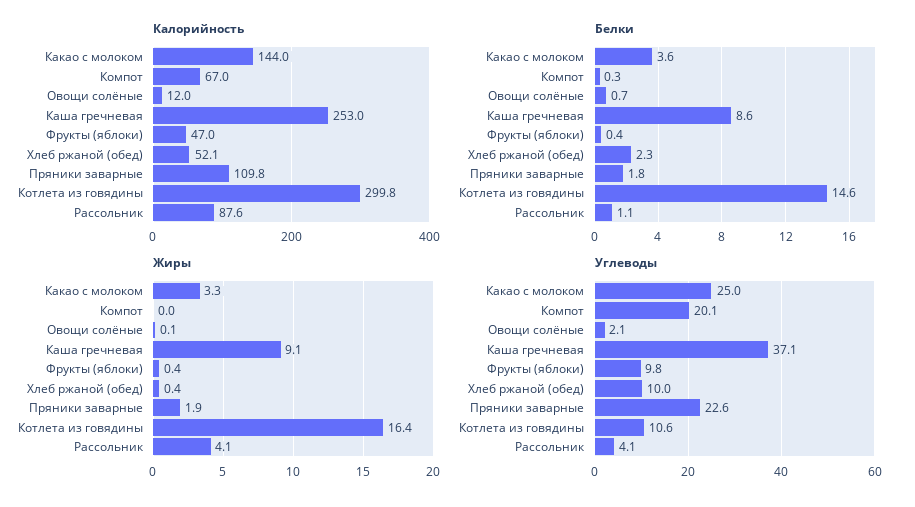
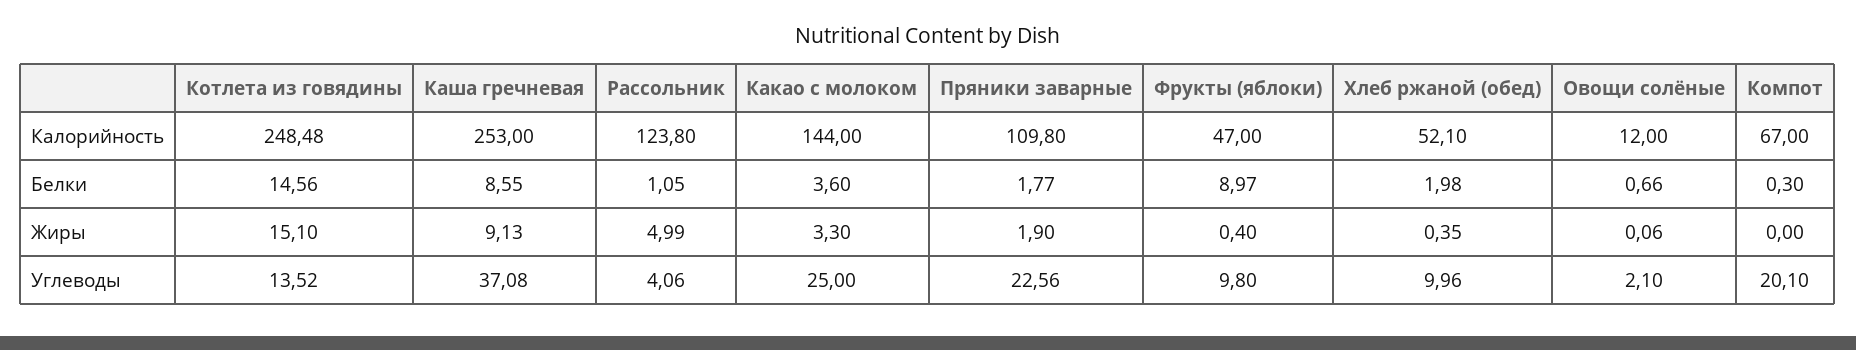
  {
    "Калорийность": {
      "Какао с молоком": 144,
      "Компот": 67,
      "Овощи солёные": 12,
      "Каша гречневая": 253,
      "Фрукты (яблоки)": 47,
      "Хлеб ржаной (обед)": 52.1,
      "Пряники заварные": 109.8,
-     "Котлета из говядины": 299.8,
+     "Котлета из говядины": 248.48,
-     "Рассольник": 87.6
+     "Рассольник": 123.8
    },
    "Белки": {
      "Какао с молоком": 3.6,
      "Компот": 0.3,
      "Овощи солёные": 0.66,
      "Каша гречневая": 8.55,
-     "Фрукты (яблоки)": 0.4,
+     "Фрукты (яблоки)": 8.97,
-     "Хлеб ржаной (обед)": 2.3,
+     "Хлеб ржаной (обед)": 1.98,
      "Пряники заварные": 1.77,
      "Котлета из говядины": 14.56,
      "Рассольник": 1.05
    },
    "Жиры": {
      "Какао с молоком": 3.3,
      "Компот": 0,
      "Овощи солёные": 0.06,
      "Каша гречневая": 9.13,
      "Фрукты (яблоки)": 0.4,
      "Хлеб ржаной (обед)": 0.35,
      "Пряники заварные": 1.9,
-     "Котлета из говядины": 16.4,
+     "Котлета из говядины": 15.1,
-     "Рассольник": 4.1
+     "Рассольник": 4.99
    },
    "Углеводы": {
      "Какао с молоком": 25,
      "Компот": 20.1,
      "Овощи солёные": 2.1,
      "Каша гречневая": 37.08,
      "Фрукты (яблоки)": 9.8,
      "Хлеб ржаной (обед)": 9.96,
      "Пряники заварные": 22.56,
-     "Котлета из говядины": 10.6,
+     "Котлета из говядины": 13.52,
      "Рассольник": 4.06
    }
  }

